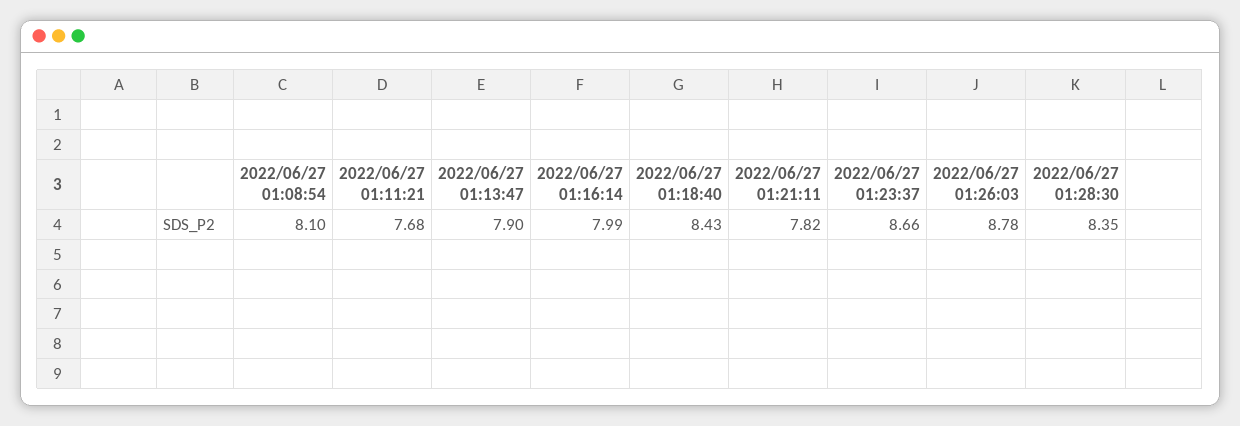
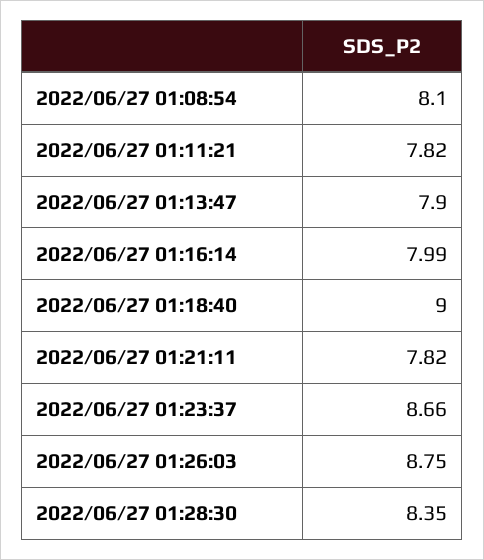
  {
    "2022/06/27 01:08:54": 8.1,
-   "2022/06/27 01:11:21": 7.68,
+   "2022/06/27 01:11:21": 7.82,
    "2022/06/27 01:13:47": 7.9,
    "2022/06/27 01:16:14": 7.99,
-   "2022/06/27 01:18:40": 8.43,
+   "2022/06/27 01:18:40": 9,
    "2022/06/27 01:21:11": 7.82,
    "2022/06/27 01:23:37": 8.66,
-   "2022/06/27 01:26:03": 8.78,
+   "2022/06/27 01:26:03": 8.75,
    "2022/06/27 01:28:30": 8.35
  }

